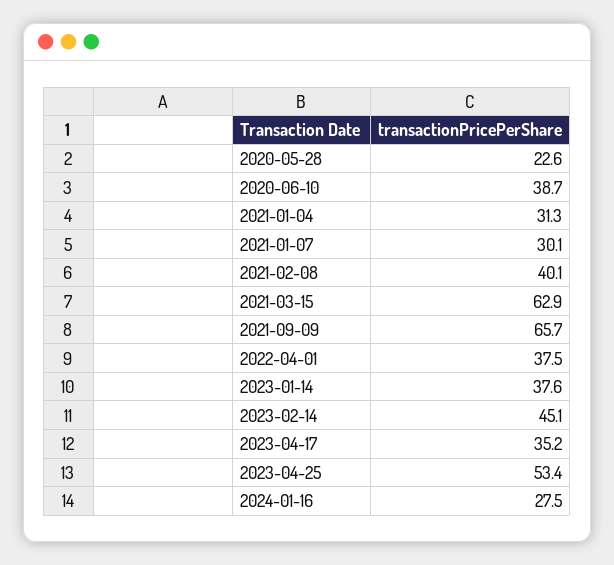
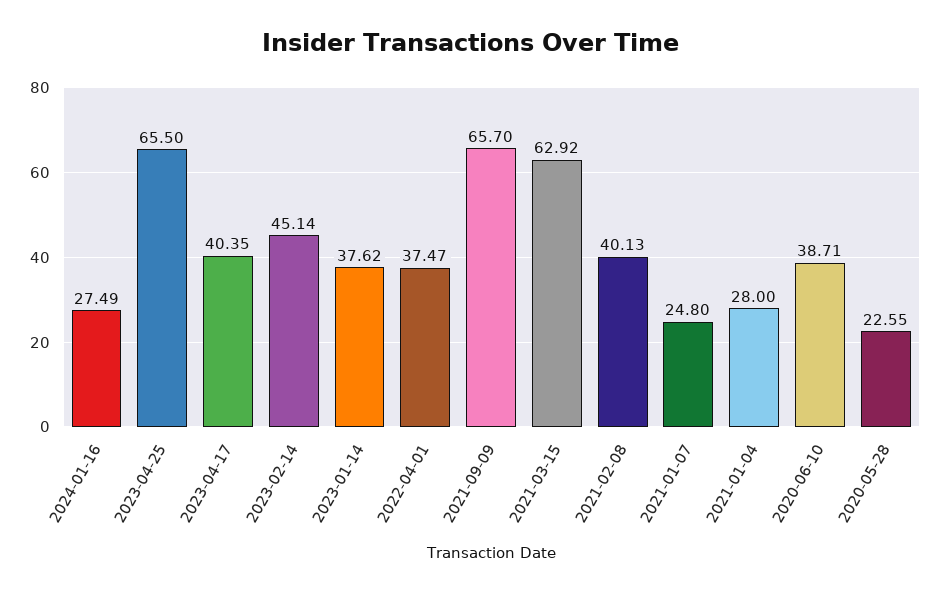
  {
    "2020-05-28": 22.55,
    "2020-06-10": 38.71,
-   "2021-01-04": 31.3,
+   "2021-01-04": 28,
-   "2021-01-07": 30.1,
+   "2021-01-07": 24.8,
    "2021-02-08": 40.13,
    "2021-03-15": 62.92,
    "2021-09-09": 65.7,
    "2022-04-01": 37.47,
    "2023-01-14": 37.62,
    "2023-02-14": 45.14,
-   "2023-04-17": 35.2,
+   "2023-04-17": 40.35,
-   "2023-04-25": 53.4,
+   "2023-04-25": 65.5,
    "2024-01-16": 27.49
  }

